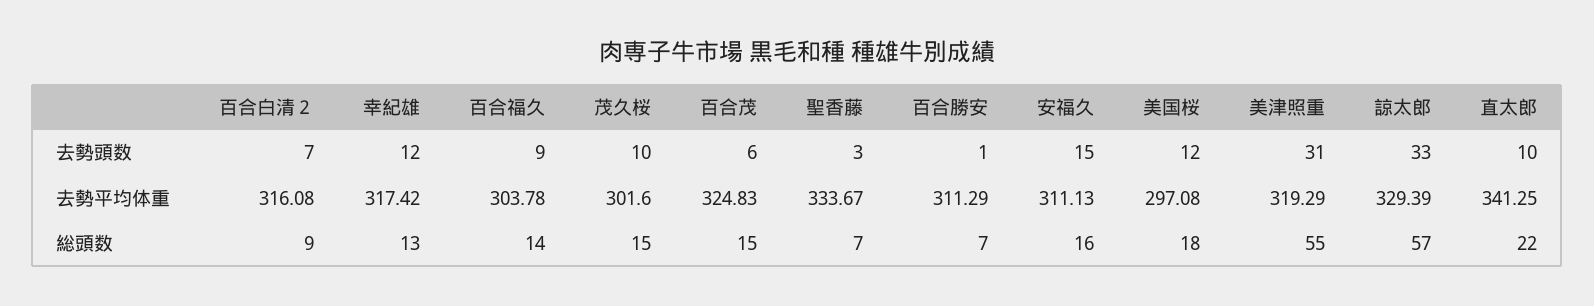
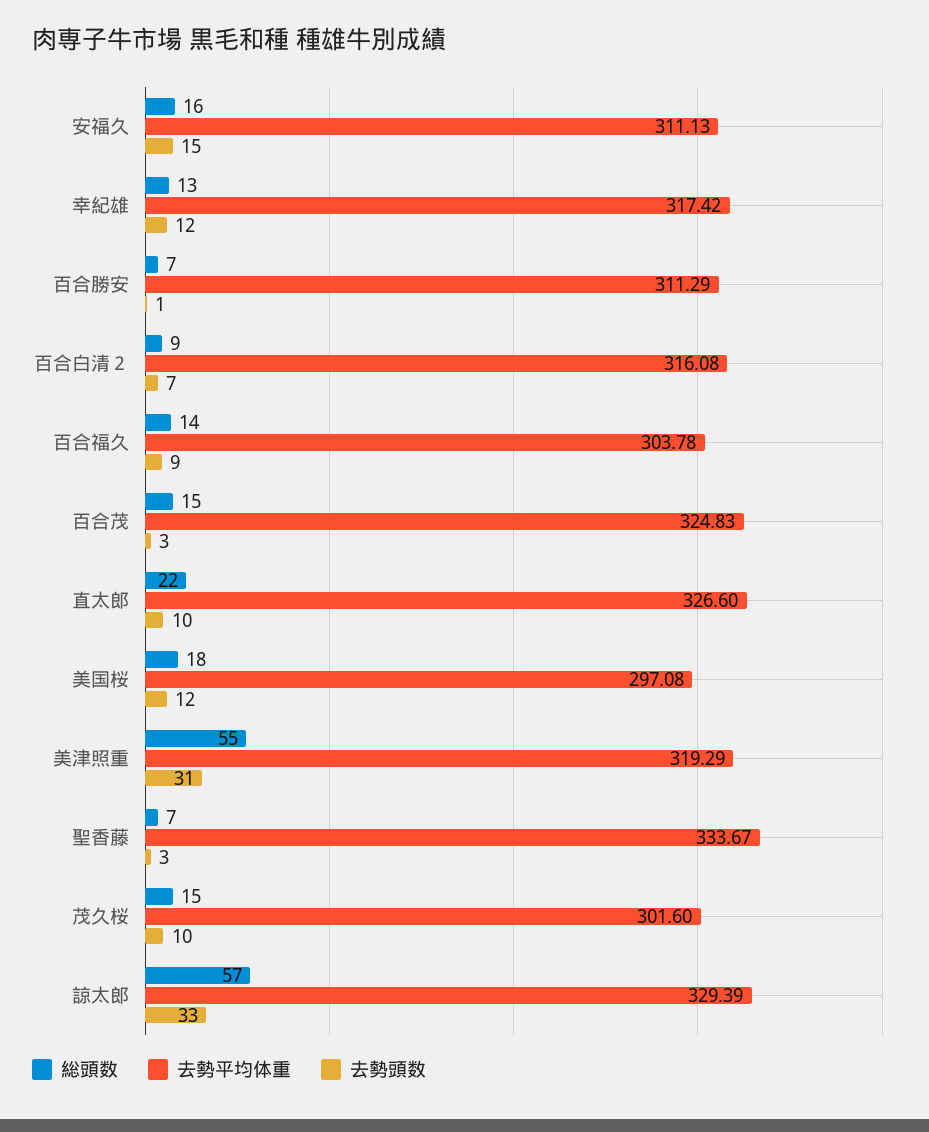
  {
    "去勢頭数": {
      "百合白清２": 7,
      "幸紀雄": 12,
      "百合福久": 9,
      "茂久桜": 10,
-     "百合茂": 6,
+     "百合茂": 3,
      "聖香藤": 3,
      "百合勝安": 1,
      "安福久": 15,
      "美国桜": 12,
      "美津照重": 31,
      "諒太郎": 33,
      "直太郎": 10
    },
    "去勢平均体重": {
      "百合白清２": 316.08,
      "幸紀雄": 317.42,
      "百合福久": 303.78,
      "茂久桜": 301.6,
      "百合茂": 324.83,
      "聖香藤": 333.67,
      "百合勝安": 311.29,
      "安福久": 311.13,
      "美国桜": 297.08,
      "美津照重": 319.29,
      "諒太郎": 329.39,
-     "直太郎": 341.25
+     "直太郎": 326.6
    },
    "総頭数": {
      "百合白清２": 9,
      "幸紀雄": 13,
      "百合福久": 14,
      "茂久桜": 15,
      "百合茂": 15,
      "聖香藤": 7,
      "百合勝安": 7,
      "安福久": 16,
      "美国桜": 18,
      "美津照重": 55,
      "諒太郎": 57,
      "直太郎": 22
    }
  }

